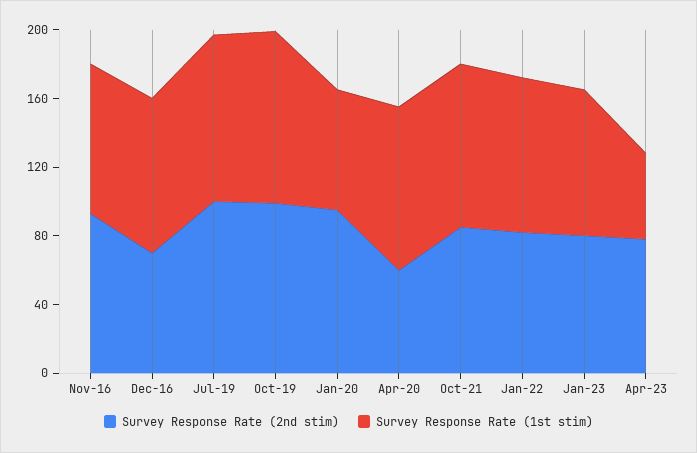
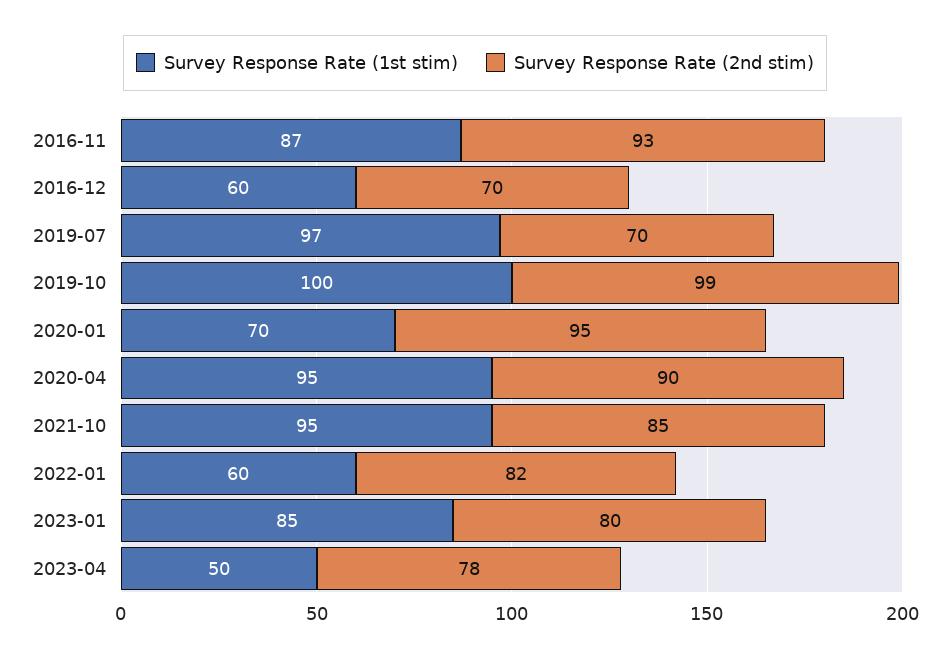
  {
    "Survey Response Rate (2nd stim)": {
      "Nov-16": 93,
      "Dec-16": 70,
-     "Jul-19": 100,
+     "Jul-19": 70,
      "Oct-19": 99,
      "Jan-20": 95,
-     "Apr-20": 60,
+     "Apr-20": 90,
      "Oct-21": 85,
      "Jan-22": 82,
      "Jan-23": 80,
      "Apr-23": 78
    },
    "Survey Response Rate (1st stim)": {
      "Nov-16": 87,
-     "Dec-16": 90,
+     "Dec-16": 60,
      "Jul-19": 97,
      "Oct-19": 100,
      "Jan-20": 70,
      "Apr-20": 95,
      "Oct-21": 95,
-     "Jan-22": 90,
+     "Jan-22": 60,
      "Jan-23": 85,
      "Apr-23": 50
    }
  }

